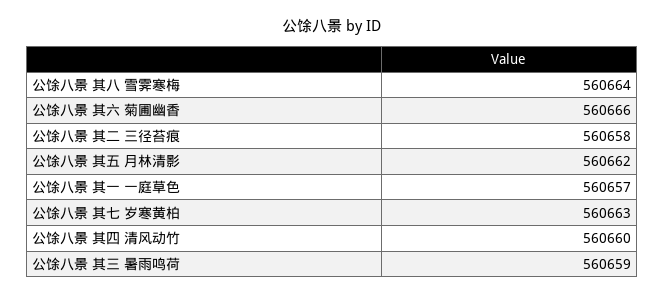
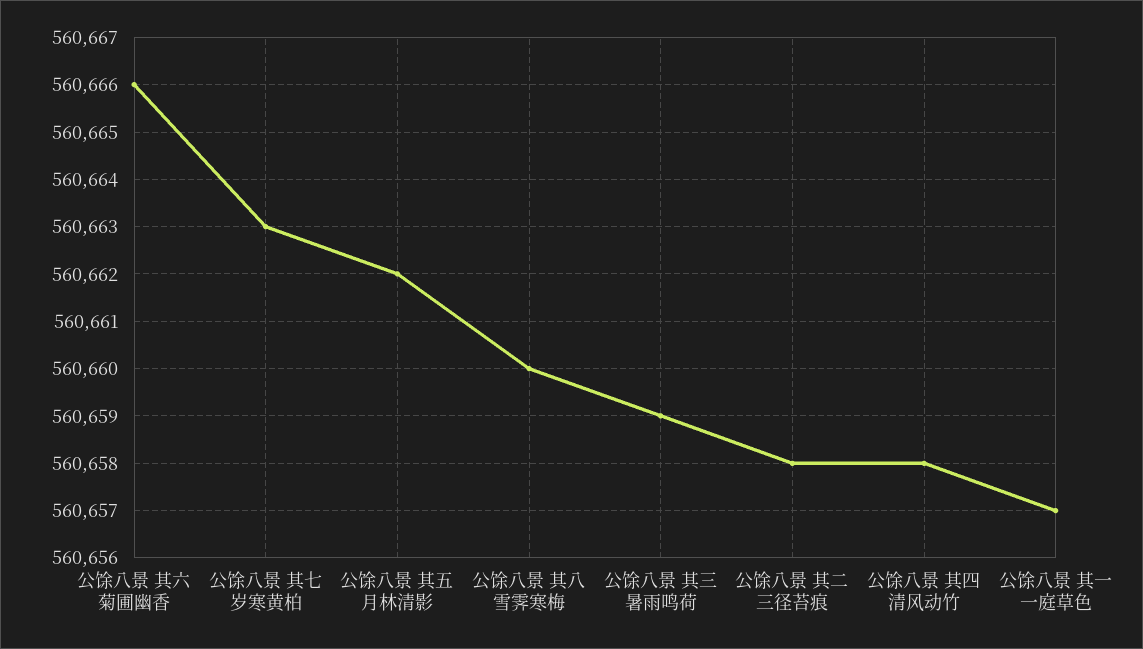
  {
-   "公馀八景 其八 雪霁寒梅": 560664,
+   "公馀八景 其八 雪霁寒梅": 560660,
    "公馀八景 其六 菊圃幽香": 560666,
    "公馀八景 其二 三径苔痕": 560658,
    "公馀八景 其五 月林清影": 560662,
    "公馀八景 其一 一庭草色": 560657,
    "公馀八景 其七 岁寒黄柏": 560663,
-   "公馀八景 其四 清风动竹": 560660,
+   "公馀八景 其四 清风动竹": 560658,
    "公馀八景 其三 暑雨鸣荷": 560659
  }

